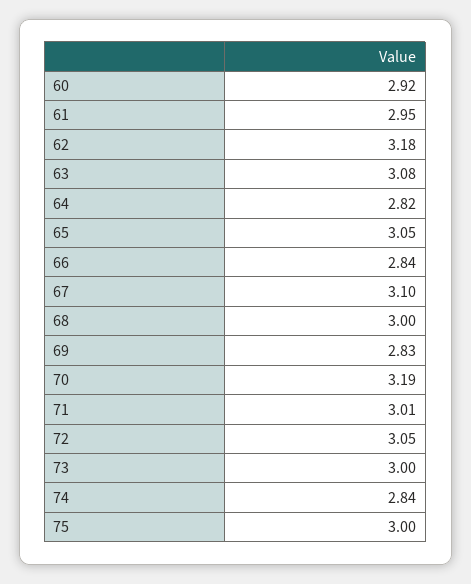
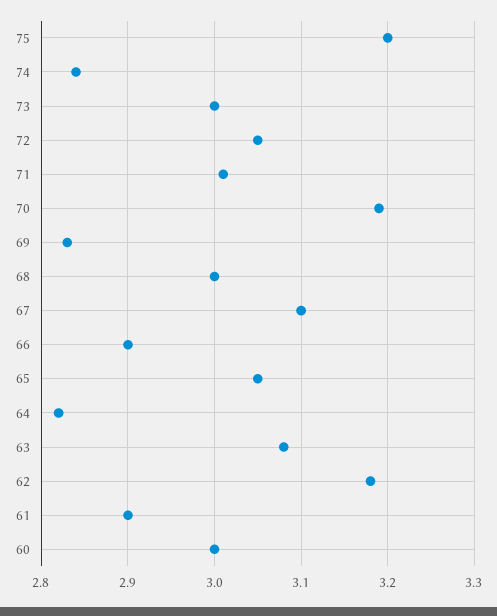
  {
-   "60": 2.92,
+   "60": 3,
-   "61": 2.95,
+   "61": 2.9,
    "62": 3.18,
    "63": 3.08,
    "64": 2.82,
    "65": 3.05,
-   "66": 2.84,
+   "66": 2.9,
    "67": 3.1,
    "68": 3,
    "69": 2.83,
    "70": 3.19,
    "71": 3.01,
    "72": 3.05,
    "73": 3,
    "74": 2.84,
-   "75": 3
+   "75": 3.2
  }

